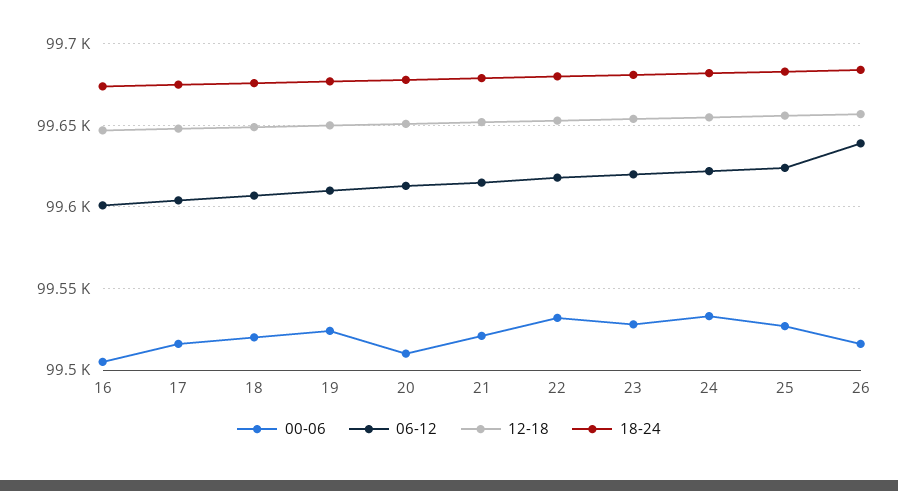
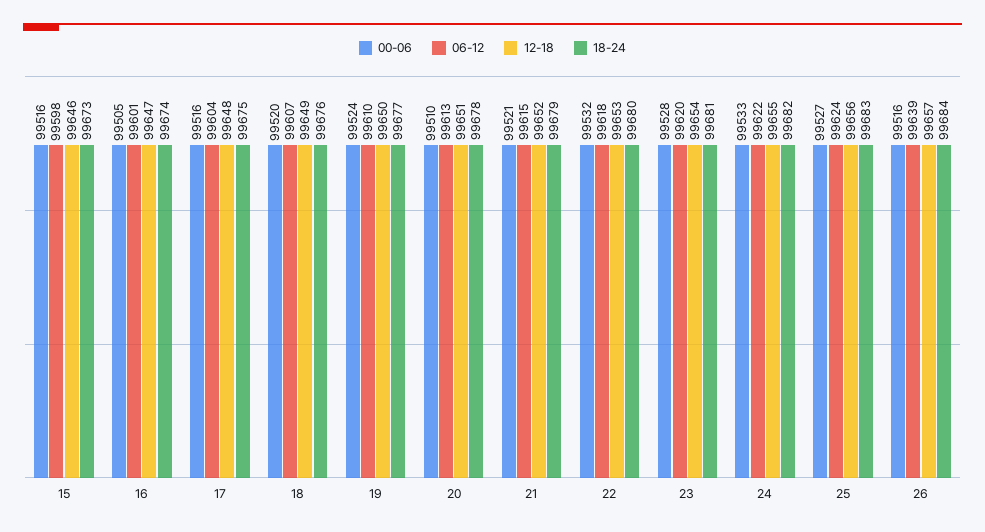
  {
    "00-06": {
      "16": 99505,
      "17": 99516,
      "18": 99520,
      "19": 99524,
      "20": 99510,
      "21": 99521,
      "22": 99532,
      "23": 99528,
      "24": 99533,
      "25": 99527,
-     "26": 99516
+     "26": 99516,
+     "15": 99516
    },
    "06-12": {
      "16": 99601,
      "17": 99604,
      "18": 99607,
      "19": 99610,
      "20": 99613,
      "21": 99615,
      "22": 99618,
      "23": 99620,
      "24": 99622,
      "25": 99624,
-     "26": 99639
+     "26": 99639,
+     "15": 99598
    },
    "12-18": {
      "16": 99647,
      "17": 99648,
      "18": 99649,
      "19": 99650,
      "20": 99651,
      "21": 99652,
      "22": 99653,
      "23": 99654,
      "24": 99655,
      "25": 99656,
-     "26": 99657
+     "26": 99657,
+     "15": 99646
    },
    "18-24": {
      "16": 99674,
      "17": 99675,
      "18": 99676,
      "19": 99677,
      "20": 99678,
      "21": 99679,
      "22": 99680,
      "23": 99681,
      "24": 99682,
      "25": 99683,
-     "26": 99684
+     "26": 99684,
+     "15": 99673
    }
  }

